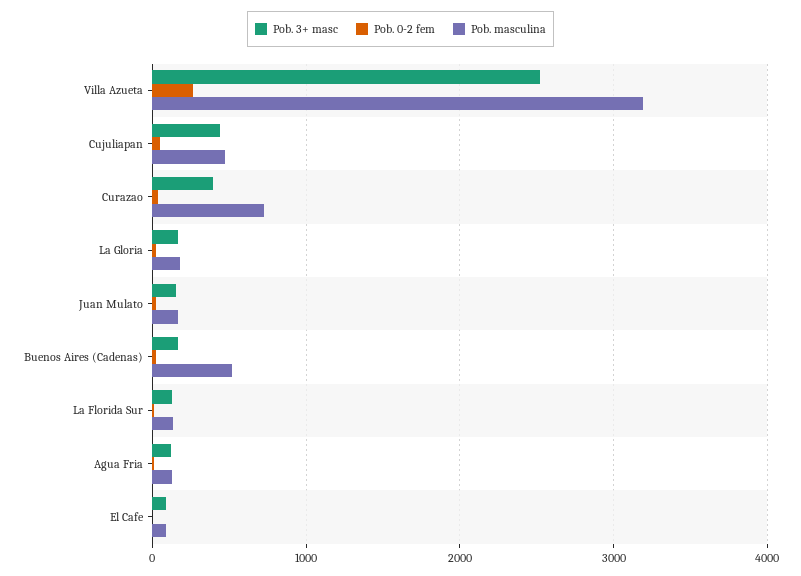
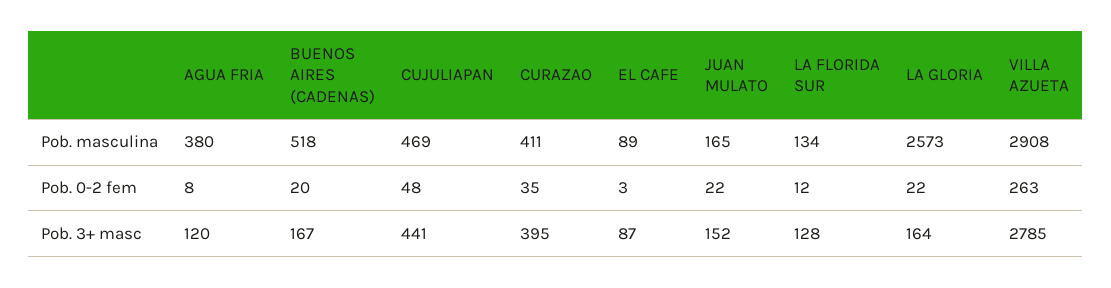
  {
    "Pob. 3+ masc": {
-     "Villa Azueta": 2500,
+     "Villa Azueta": 2785,
      "Cujuliapan": 441,
      "Curazao": 395,
      "La Gloria": 164,
      "Juan Mulato": 152,
      "Buenos Aires (Cadenas)": 167,
      "La Florida Sur": 128,
      "Agua Fria": 120,
      "El Cafe": 87
    },
    "Pob. 0-2 fem": {
      "Villa Azueta": 263,
      "Cujuliapan": 48,
      "Curazao": 35,
      "La Gloria": 22,
      "Juan Mulato": 22,
      "Buenos Aires (Cadenas)": 20,
      "La Florida Sur": 12,
      "Agua Fria": 8,
      "El Cafe": 3
    },
    "Pob. masculina": {
-     "Villa Azueta": 3200,
+     "Villa Azueta": 2908,
      "Cujuliapan": 469,
-     "Curazao": 700,
+     "Curazao": 411,
-     "La Gloria": 200,
+     "La Gloria": 2573,
      "Juan Mulato": 165,
      "Buenos Aires (Cadenas)": 518,
      "La Florida Sur": 134,
-     "Agua Fria": 100,
+     "Agua Fria": 380,
      "El Cafe": 89
    }
  }

